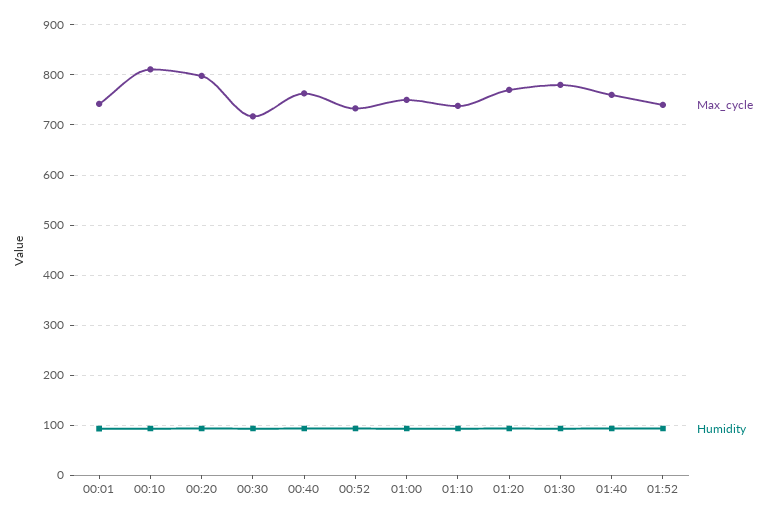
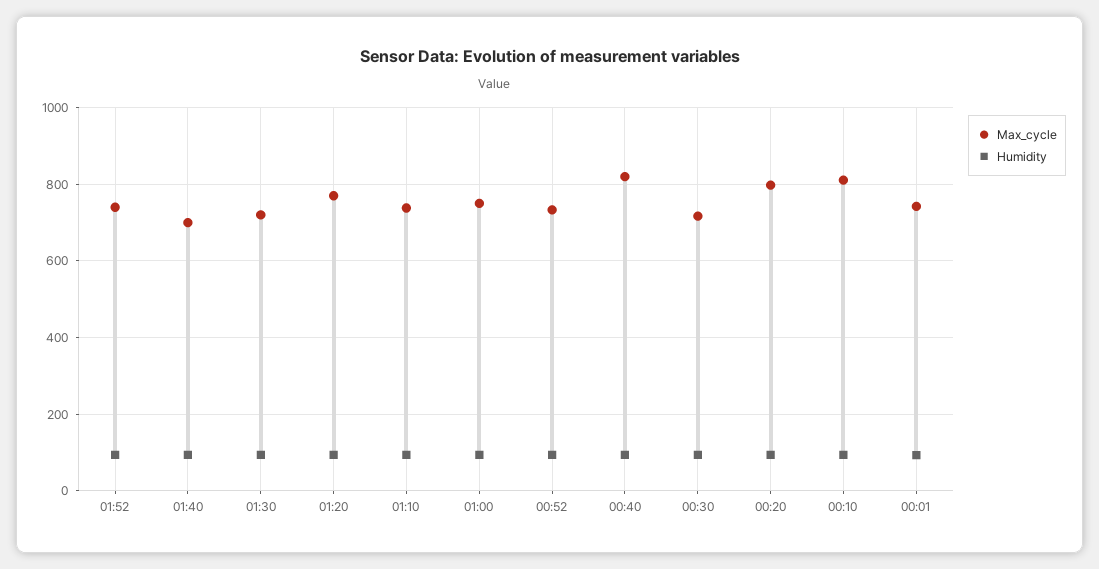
  {
    "Max_cycle": {
      "00:01": 740,
      "00:10": 820,
      "00:20": 800,
      "00:30": 720,
-     "00:40": 760,
+     "00:40": 820,
      "00:52": 740,
      "01:00": 760,
      "01:10": 740,
      "01:20": 780,
-     "01:30": 780,
+     "01:30": 720,
-     "01:40": 760,
+     "01:40": 700,
      "01:52": 740
    },
    "Humidity": {
      "00:01": 100,
      "00:10": 100,
      "00:20": 100,
      "00:30": 100,
      "00:40": 100,
      "00:52": 100,
      "01:00": 100,
      "01:10": 100,
      "01:20": 100,
      "01:30": 100,
      "01:40": 100,
      "01:52": 100
    }
  }

